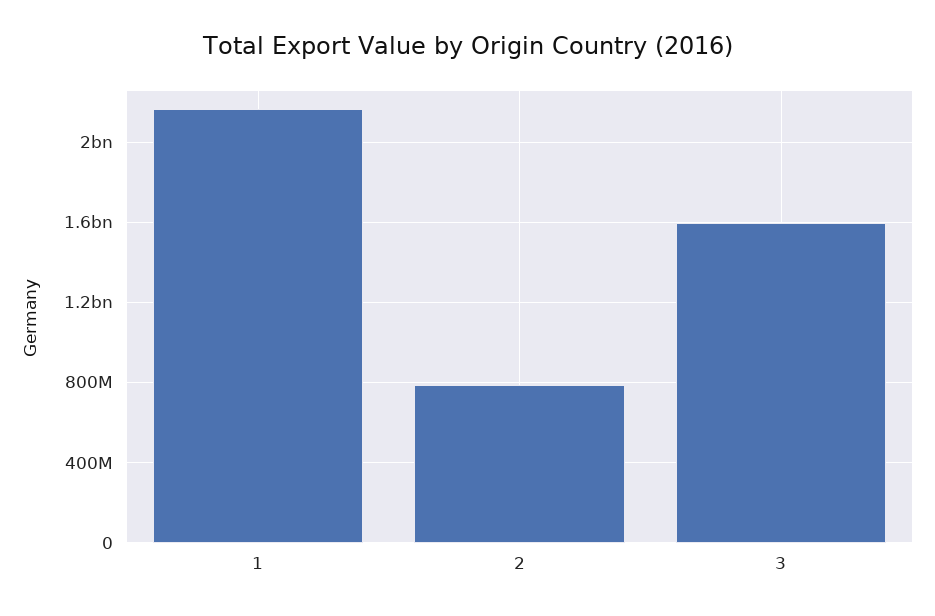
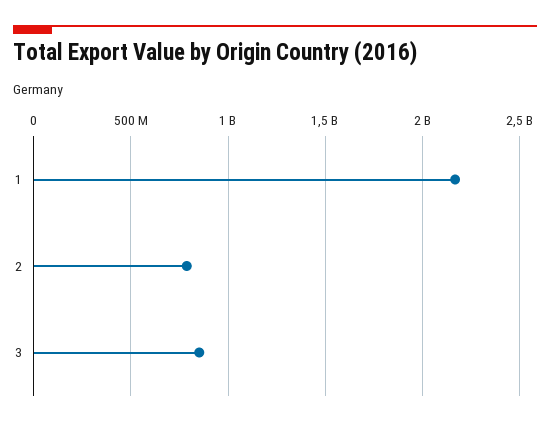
  {
    "1": 2150000000,
    "2": 800000000,
-   "3": 1600000000
+   "3": 850000000
  }

